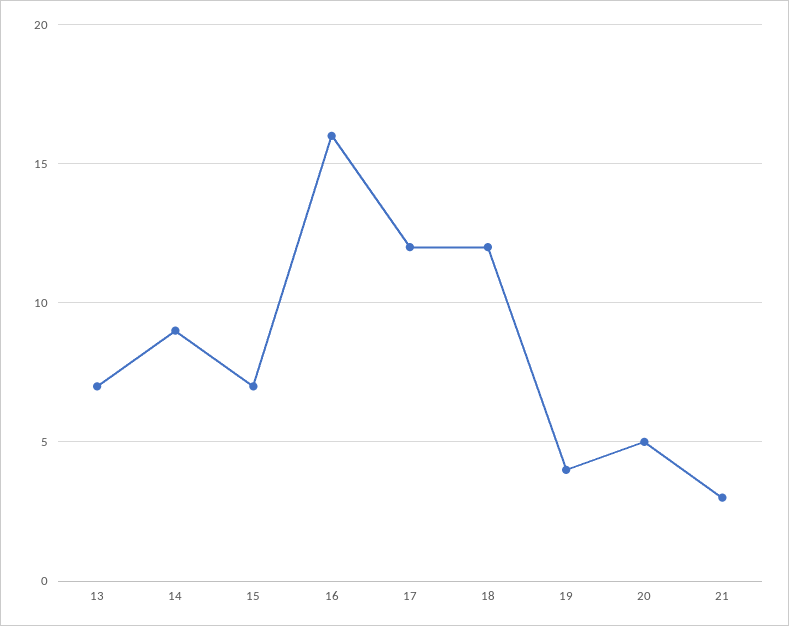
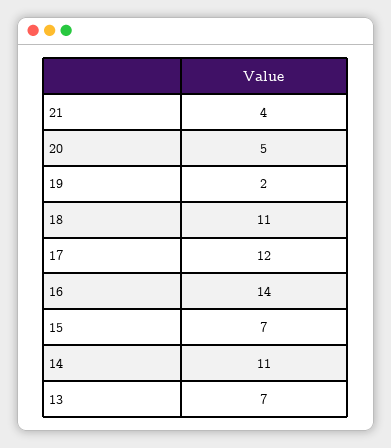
  {
    "13": 7,
-   "14": 9,
+   "14": 11,
    "15": 7,
-   "16": 16,
+   "16": 14,
    "17": 12,
-   "18": 12,
+   "18": 11,
-   "19": 4,
+   "19": 2,
    "20": 5,
-   "21": 3
+   "21": 4
  }

